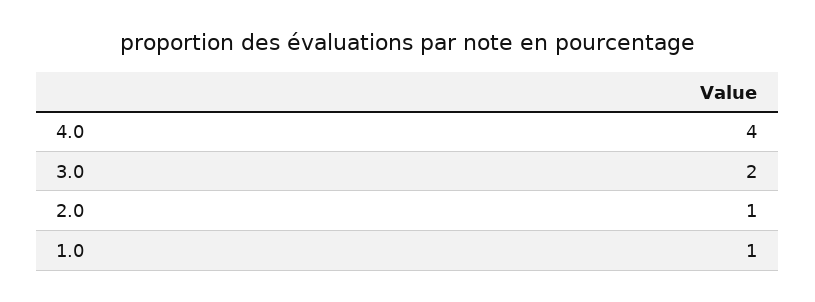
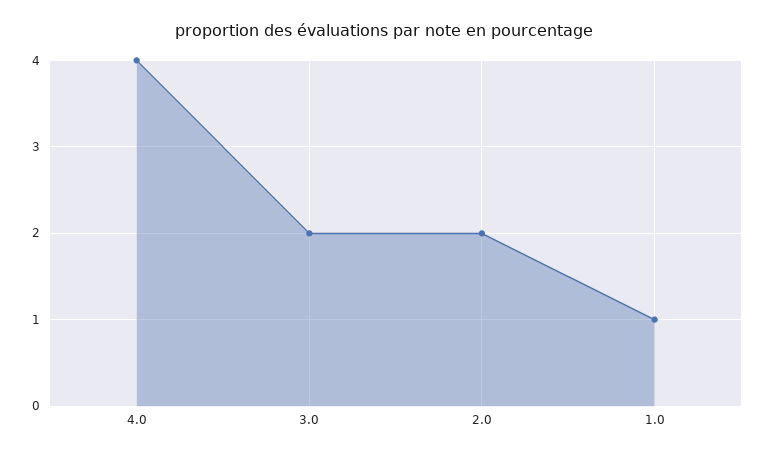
  {
    "4.0": 4,
    "3.0": 2,
-   "2.0": 1,
+   "2.0": 2,
    "1.0": 1
  }

